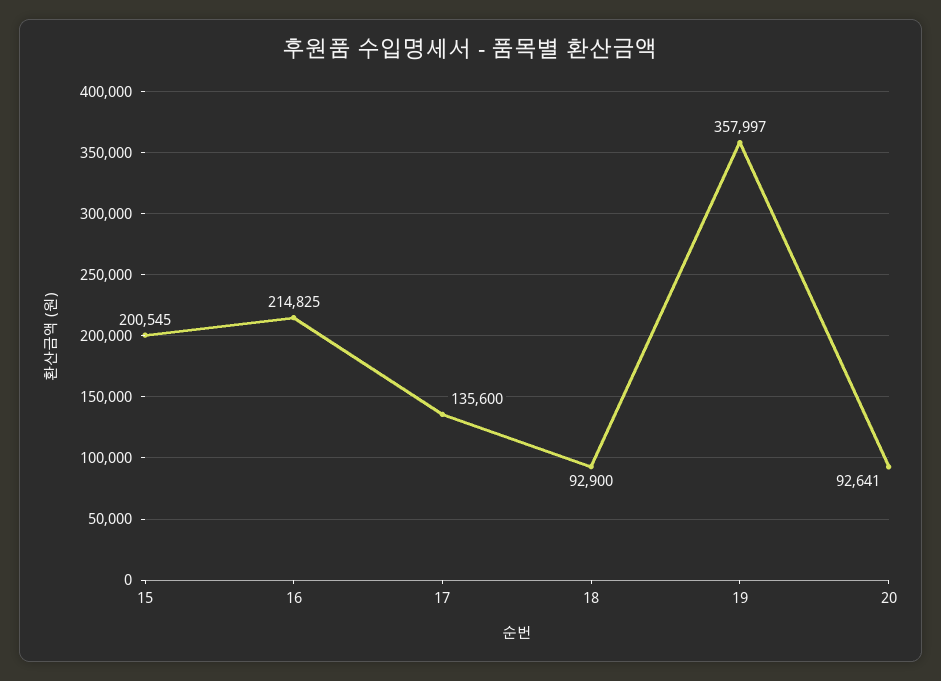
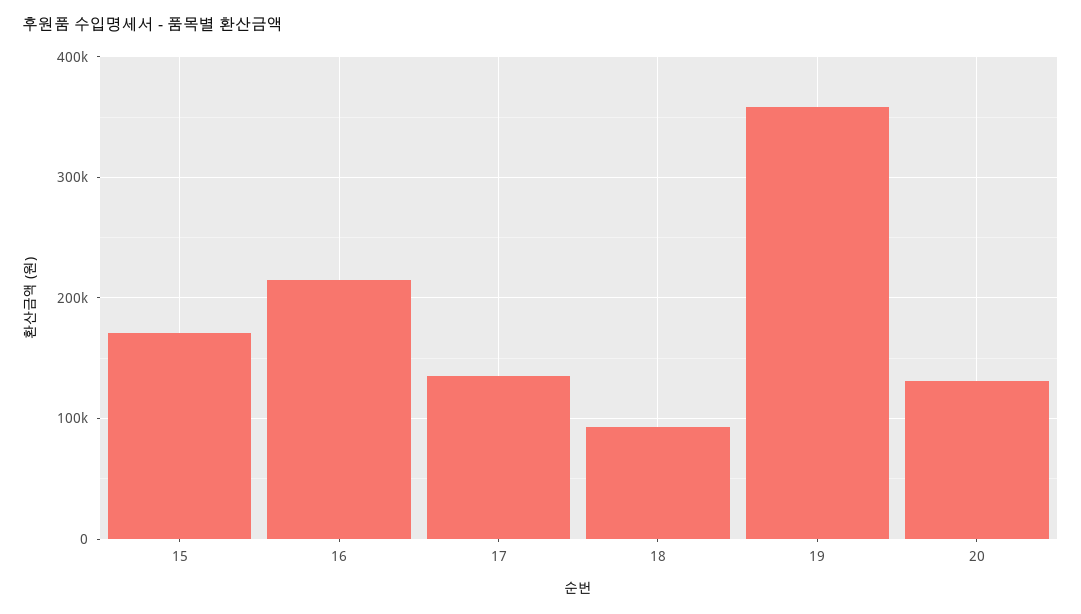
  {
-   "15": 200545,
+   "15": 170000,
    "16": 214825,
    "17": 135600,
    "18": 92900,
    "19": 357997,
-   "20": 92641
+   "20": 130000
  }

